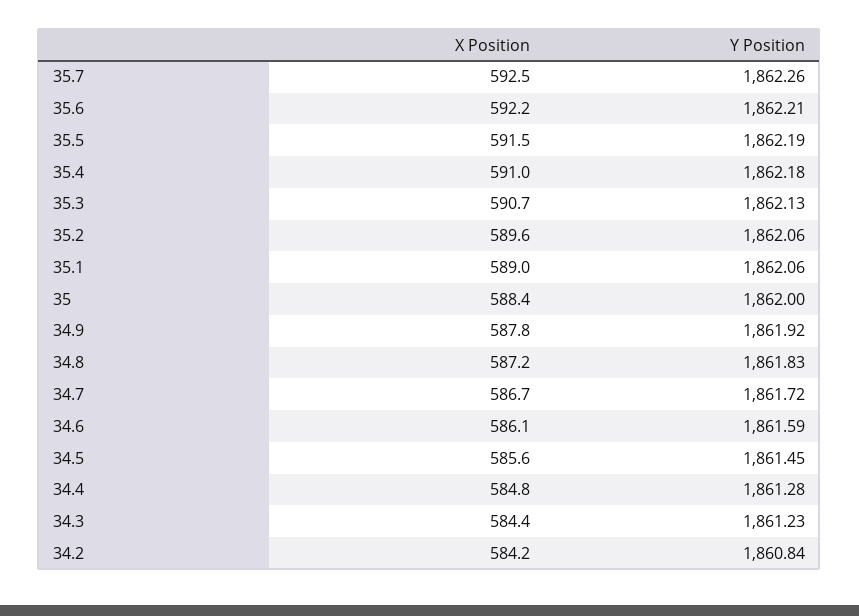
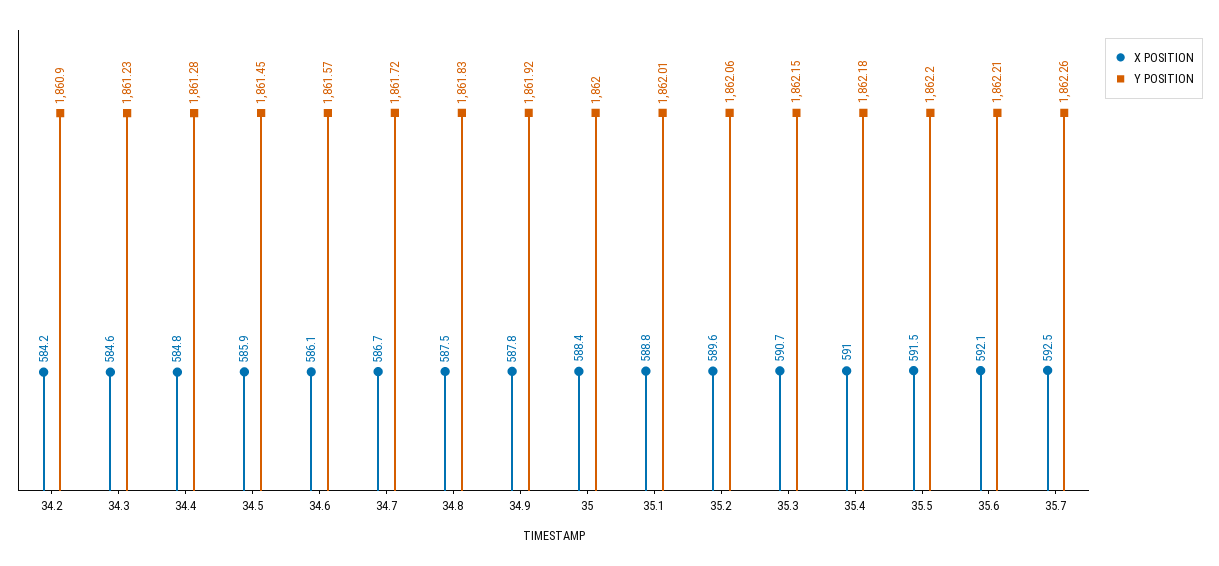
  {
    "X Position": {
      "35.7": 592.5,
-     "35.6": 592.2,
+     "35.6": 592.1,
      "35.5": 591.5,
      "35.4": 591,
      "35.3": 590.7,
      "35.2": 589.6,
-     "35.1": 589,
+     "35.1": 588.8,
      "35": 588.4,
      "34.9": 587.8,
-     "34.8": 587.2,
+     "34.8": 587.5,
      "34.7": 586.7,
      "34.6": 586.1,
-     "34.5": 585.6,
+     "34.5": 585.9,
      "34.4": 584.8,
-     "34.3": 584.4,
+     "34.3": 584.6,
      "34.2": 584.2
    },
    "Y Position": {
      "35.7": 1862.26,
      "35.6": 1862.21,
-     "35.5": 1862.19,
+     "35.5": 1862.2,
      "35.4": 1862.18,
-     "35.3": 1862.13,
+     "35.3": 1862.15,
      "35.2": 1862.06,
-     "35.1": 1862.06,
+     "35.1": 1862.01,
      "35": 1862,
      "34.9": 1861.92,
      "34.8": 1861.83,
      "34.7": 1861.72,
-     "34.6": 1861.59,
+     "34.6": 1861.57,
      "34.5": 1861.45,
      "34.4": 1861.28,
      "34.3": 1861.23,
-     "34.2": 1860.84
+     "34.2": 1860.9
    }
  }

